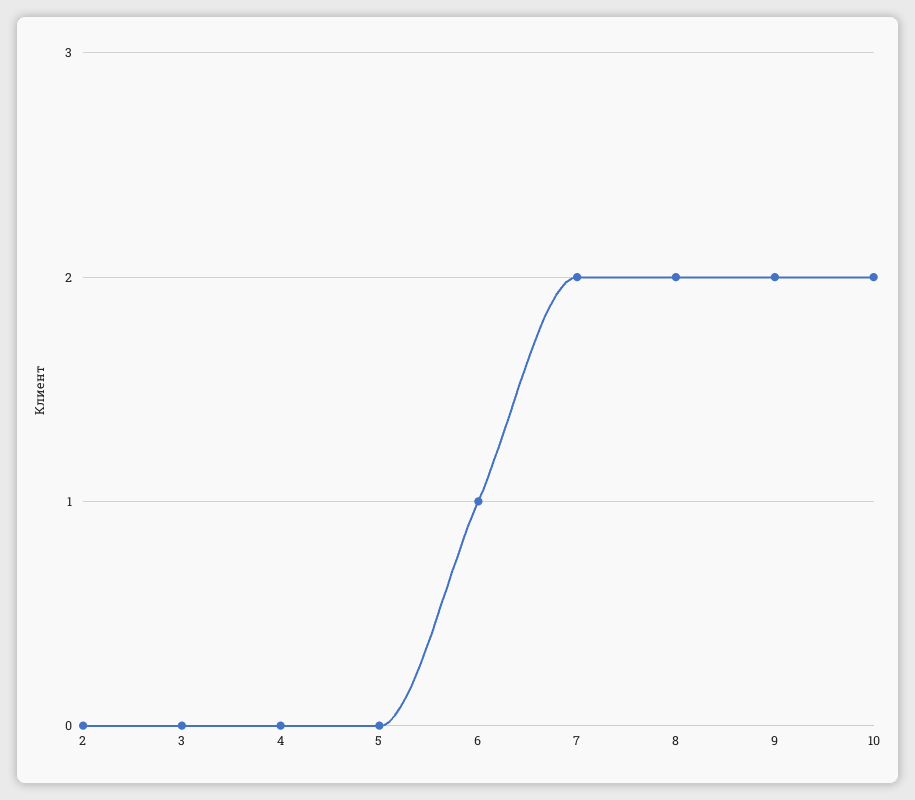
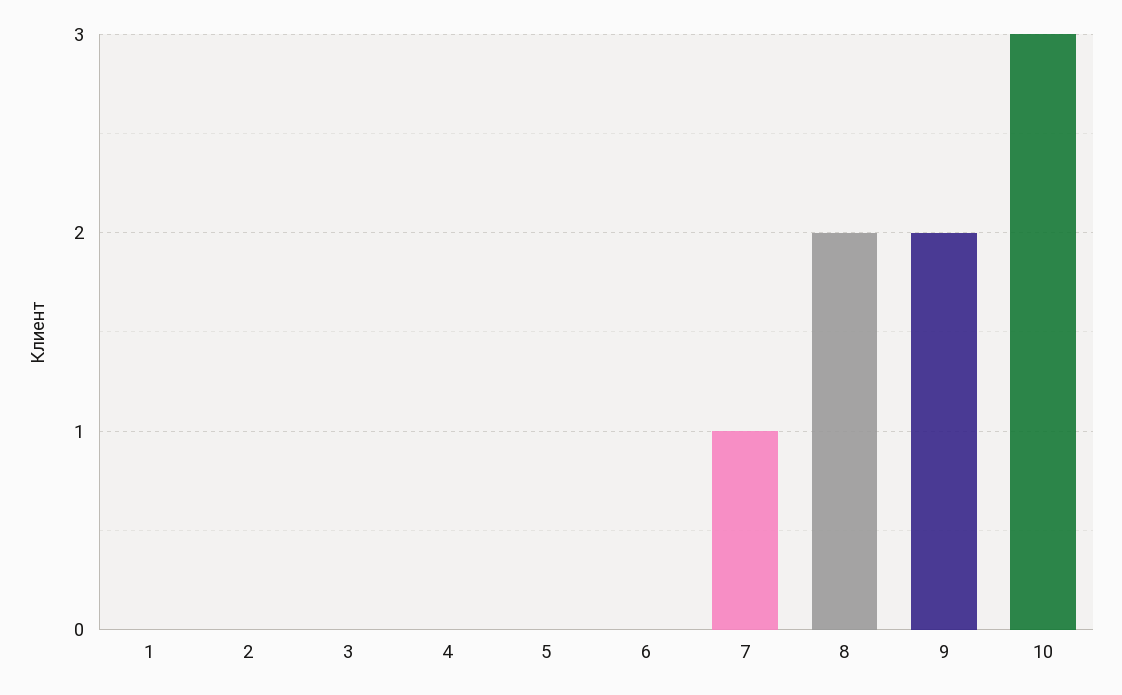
  {
    "2": 0,
    "3": 0,
    "4": 0,
    "5": 0,
-   "6": 1,
+   "6": 0,
-   "7": 2,
+   "7": 1,
    "8": 2,
    "9": 2,
-   "10": 2
+   "10": 3,
+   "1": 0
  }

